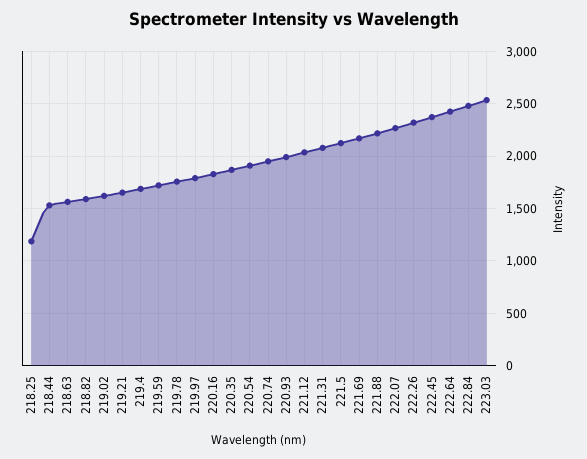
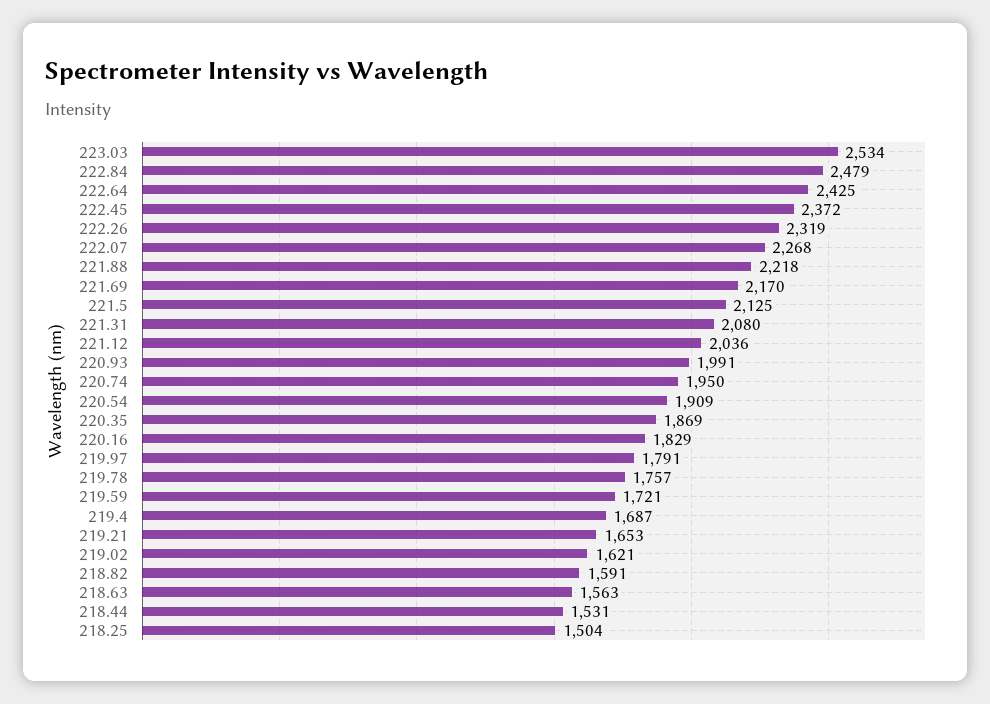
  {
-   "218.25": 1200,
+   "218.25": 1504,
    "218.44": 1531,
    "218.63": 1563,
    "218.82": 1591,
    "219.02": 1621,
    "219.21": 1653,
    "219.4": 1687,
    "219.59": 1721,
    "219.78": 1757,
    "219.97": 1791,
    "220.16": 1829,
    "220.35": 1869,
    "220.54": 1909,
    "220.74": 1950,
    "220.93": 1991,
    "221.12": 2036,
    "221.31": 2080,
    "221.5": 2125,
    "221.69": 2170,
    "221.88": 2218,
    "222.07": 2268,
    "222.26": 2319,
    "222.45": 2372,
    "222.64": 2425,
    "222.84": 2479,
    "223.03": 2534
  }

